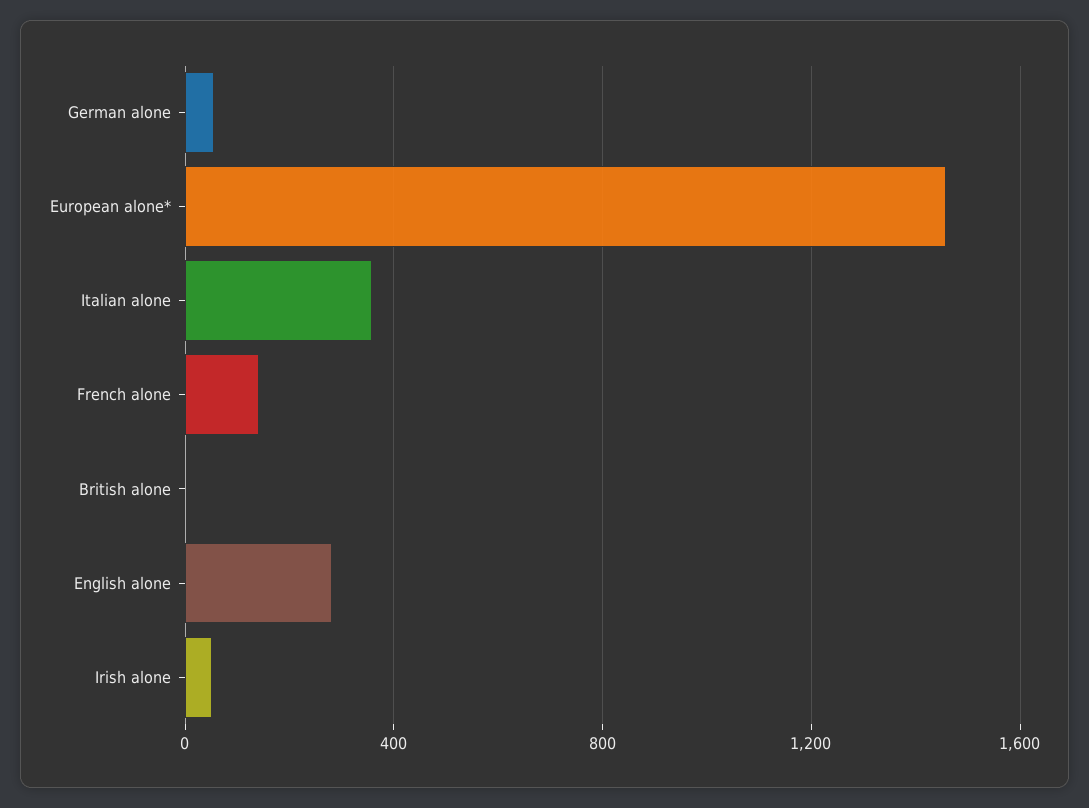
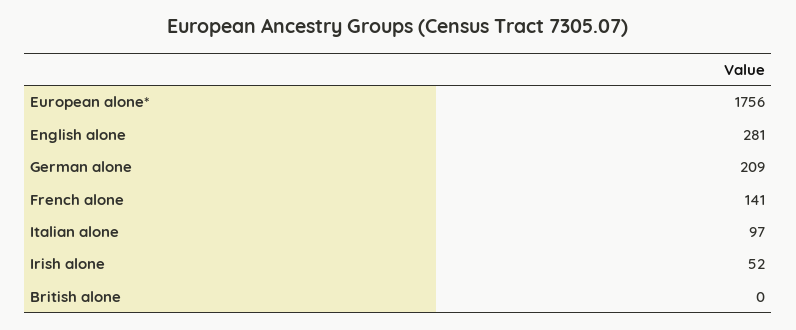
  {
-   "German alone": 50,
+   "German alone": 209,
-   "European alone*": 1450,
+   "European alone*": 1756,
-   "Italian alone": 350,
+   "Italian alone": 97,
    "French alone": 141,
    "British alone": 0,
    "English alone": 281,
    "Irish alone": 52
  }

